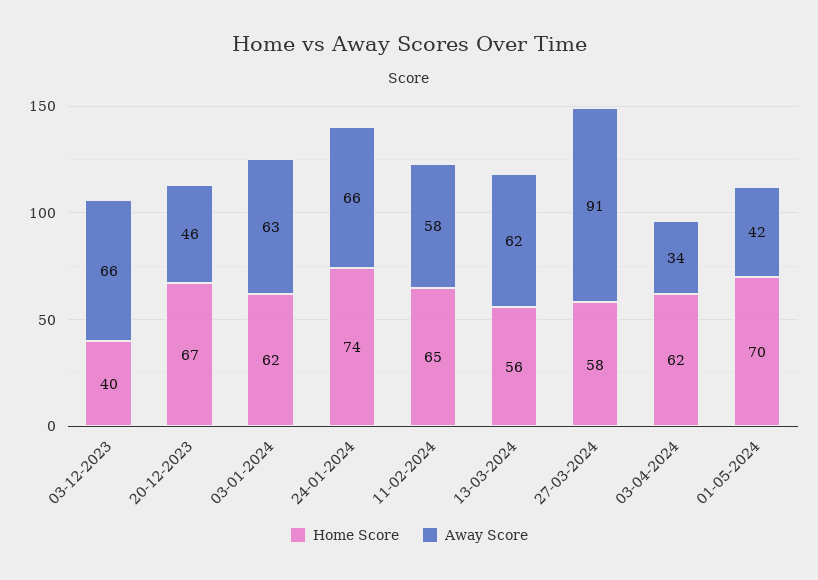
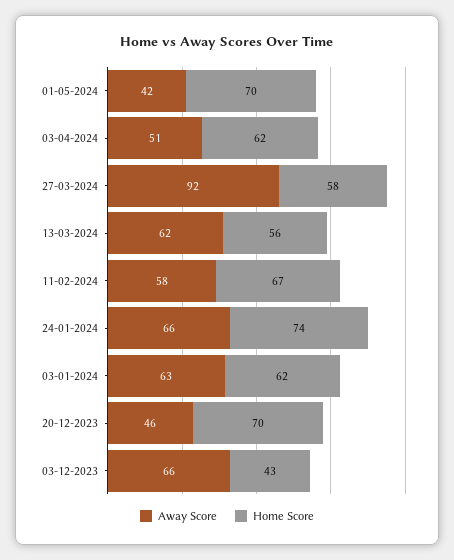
  {
    "Home Score": {
-     "03-12-2023": 40,
+     "03-12-2023": 43,
-     "20-12-2023": 67,
+     "20-12-2023": 70,
      "03-01-2024": 62,
      "24-01-2024": 74,
-     "11-02-2024": 65,
+     "11-02-2024": 67,
      "13-03-2024": 56,
      "27-03-2024": 58,
      "03-04-2024": 62,
      "01-05-2024": 70
    },
    "Away Score": {
      "03-12-2023": 66,
      "20-12-2023": 46,
      "03-01-2024": 63,
      "24-01-2024": 66,
      "11-02-2024": 58,
      "13-03-2024": 62,
-     "27-03-2024": 91,
+     "27-03-2024": 92,
-     "03-04-2024": 34,
+     "03-04-2024": 51,
      "01-05-2024": 42
    }
  }

